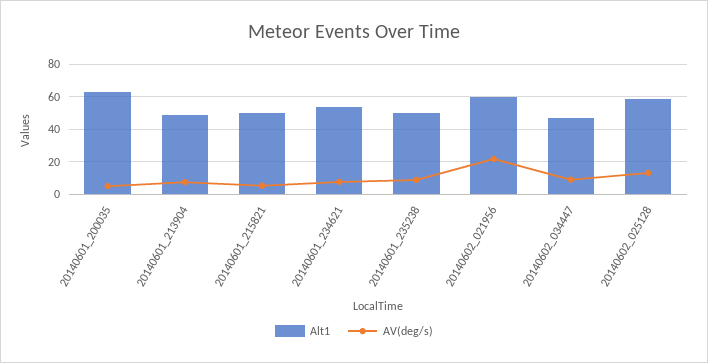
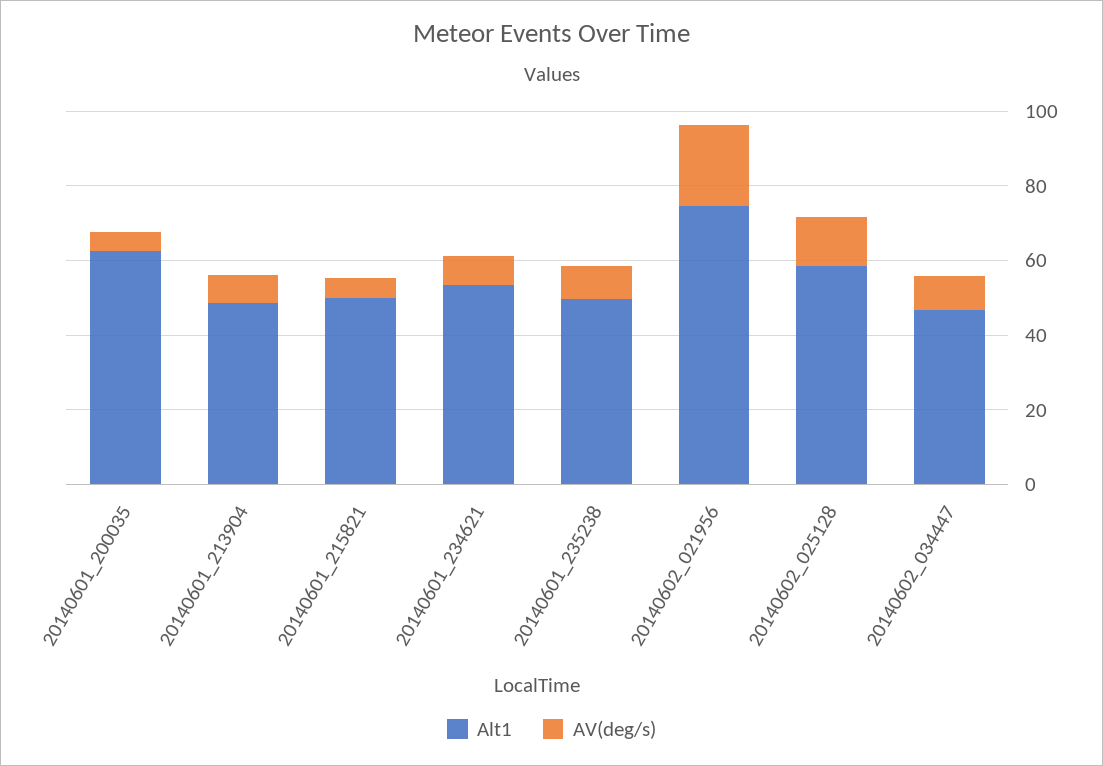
  {
    "Alt1": {
      "20140601_200035": 65,
      "20140601_213904": 50,
      "20140601_215821": 50,
      "20140601_234621": 55,
      "20140601_235238": 50,
-     "20140602_021956": 60,
+     "20140602_021956": 75,
      "20140602_034447": 45,
      "20140602_025128": 60
    },
    "AV(deg/s)": {
      "20140601_200035": 5,
      "20140601_213904": 10,
      "20140601_215821": 5,
      "20140601_234621": 10,
      "20140601_235238": 10,
      "20140602_021956": 20,
      "20140602_034447": 10,
      "20140602_025128": 15
    }
  }

